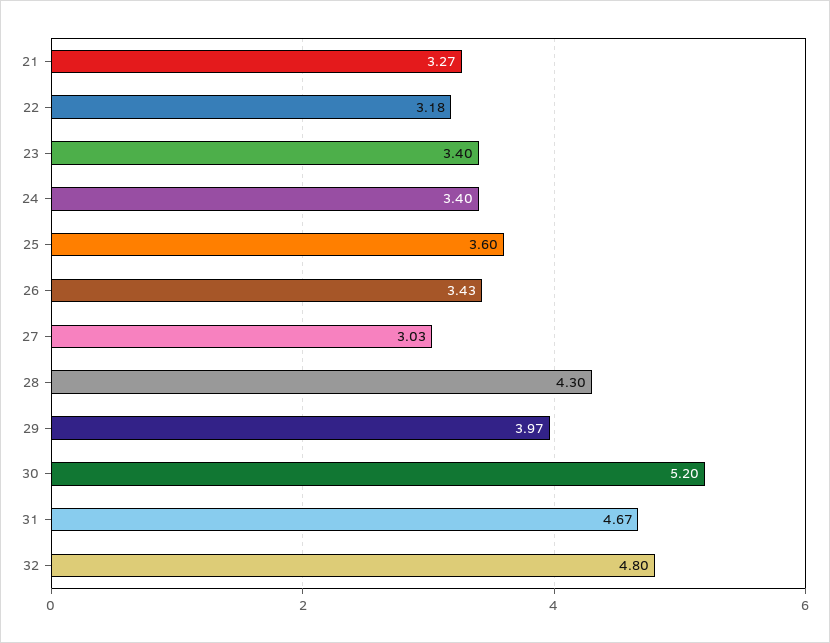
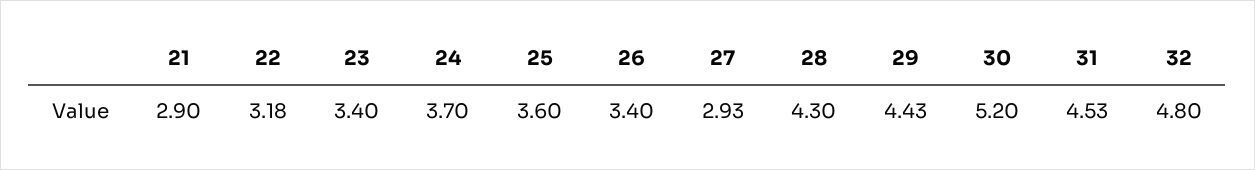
  {
-   "21": 3.27,
+   "21": 2.9,
    "22": 3.18,
    "23": 3.4,
-   "24": 3.4,
+   "24": 3.7,
    "25": 3.6,
-   "26": 3.43,
+   "26": 3.4,
-   "27": 3.03,
+   "27": 2.93,
    "28": 4.3,
-   "29": 3.97,
+   "29": 4.43,
    "30": 5.2,
-   "31": 4.67,
+   "31": 4.53,
    "32": 4.8
  }

